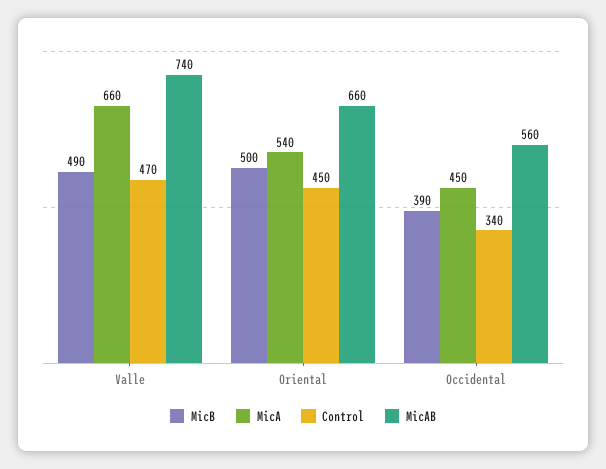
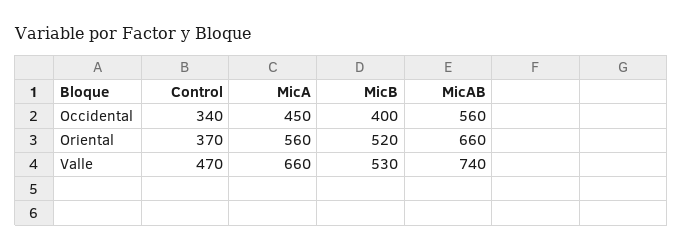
  {
    "MicB": {
-     "Valle": 490,
+     "Valle": 530,
-     "Oriental": 500,
+     "Oriental": 520,
-     "Occidental": 390
+     "Occidental": 400
    },
    "MicA": {
      "Valle": 660,
-     "Oriental": 540,
+     "Oriental": 560,
      "Occidental": 450
    },
    "Control": {
      "Valle": 470,
-     "Oriental": 450,
+     "Oriental": 370,
      "Occidental": 340
    },
    "MicAB": {
      "Valle": 740,
      "Oriental": 660,
      "Occidental": 560
    }
  }

